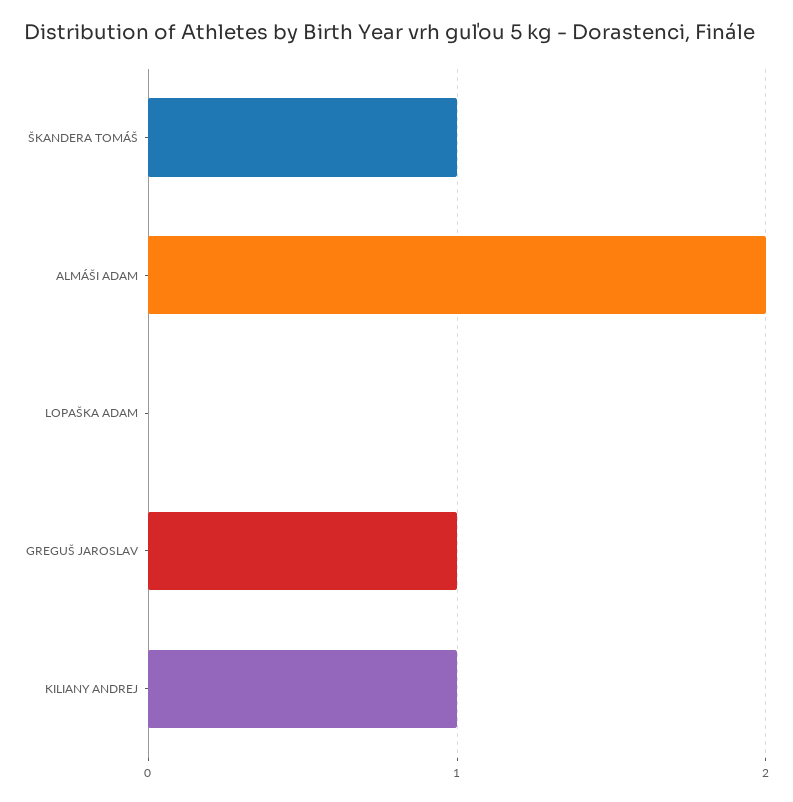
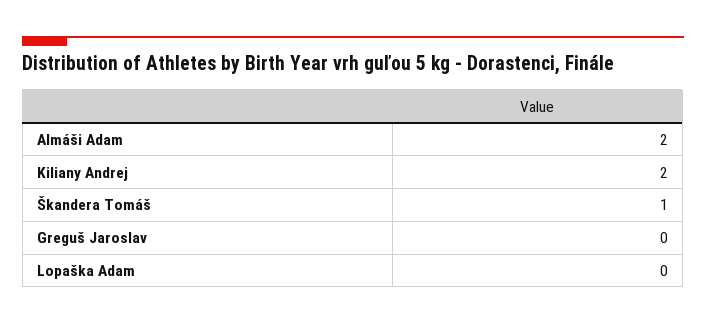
  {
    "ŠKANDERA TOMÁŠ": 1,
    "ALMÁŠI ADAM": 2,
    "LOPAŠKA ADAM": 0,
-   "GREGUŠ JAROSLAV": 1,
+   "GREGUŠ JAROSLAV": 0,
-   "KILIANY ANDREJ": 1
+   "KILIANY ANDREJ": 2
  }

